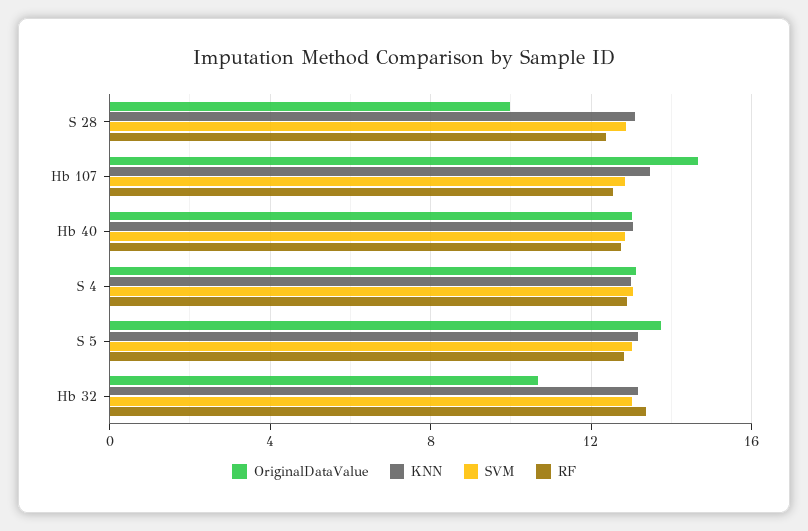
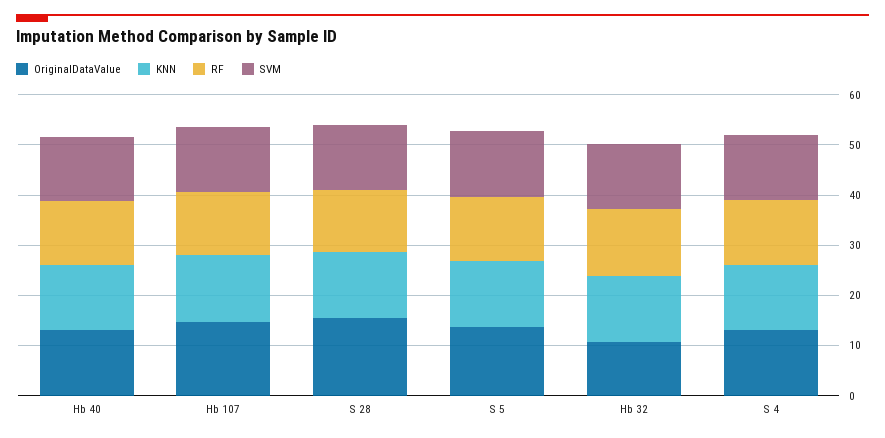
  {
    "OriginalDataValue": {
-     "S 28": 10,
+     "S 28": 16,
      "Hb 107": 14.5,
      "Hb 40": 13,
      "S 4": 13,
      "S 5": 13.5,
      "Hb 32": 10.5
    },
    "KNN": {
      "S 28": 13,
      "Hb 107": 13.5,
      "Hb 40": 13,
      "S 4": 13,
      "S 5": 13,
      "Hb 32": 13
    },
    "SVM": {
      "S 28": 13,
      "Hb 107": 13,
      "Hb 40": 13,
      "S 4": 13,
      "S 5": 13,
      "Hb 32": 13
    },
    "RF": {
      "S 28": 12.5,
      "Hb 107": 12.5,
      "Hb 40": 12.5,
      "S 4": 13,
      "S 5": 13,
      "Hb 32": 13.5
    }
  }

